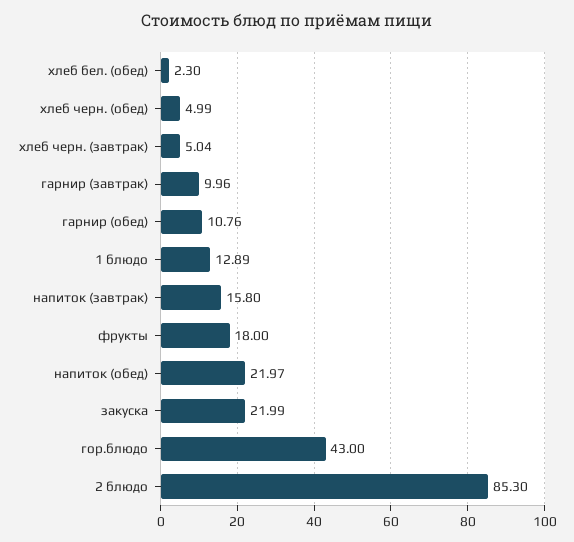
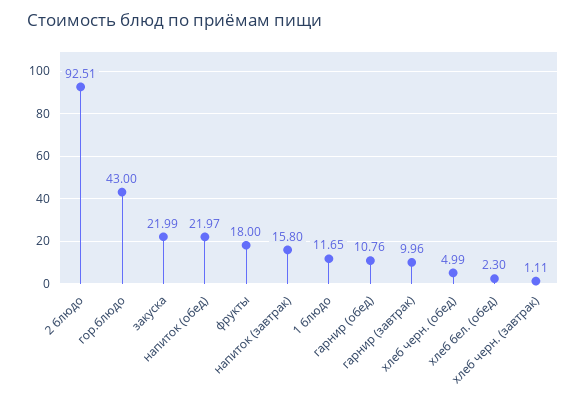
  {
    "хлеб бел. (обед)": 2.3,
    "хлеб черн. (обед)": 4.99,
-   "хлеб черн. (завтрак)": 5.04,
+   "хлеб черн. (завтрак)": 1.11,
    "гарнир (завтрак)": 9.96,
    "гарнир (обед)": 10.76,
-   "1 блюдо": 12.89,
+   "1 блюдо": 11.65,
    "напиток (завтрак)": 15.8,
    "фрукты": 18,
    "напиток (обед)": 21.97,
    "закуска": 21.99,
    "гор.блюдо": 43,
-   "2 блюдо": 85.3
+   "2 блюдо": 92.51
  }

